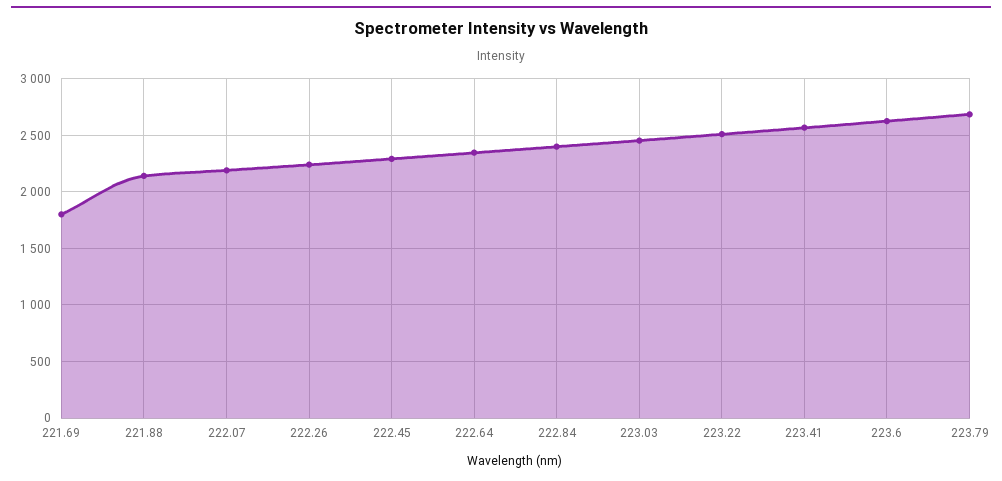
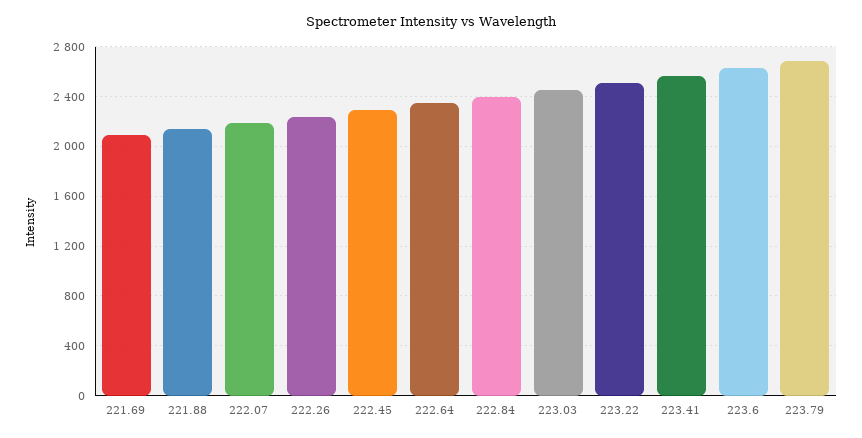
  {
-   "221.69": 1800,
+   "221.69": 2100,
    "221.88": 2150,
    "222.07": 2200,
    "222.26": 2250,
    "222.45": 2300,
    "222.64": 2350,
    "222.84": 2400,
    "223.03": 2450,
    "223.22": 2500,
    "223.41": 2550,
    "223.6": 2650,
    "223.79": 2700
  }

